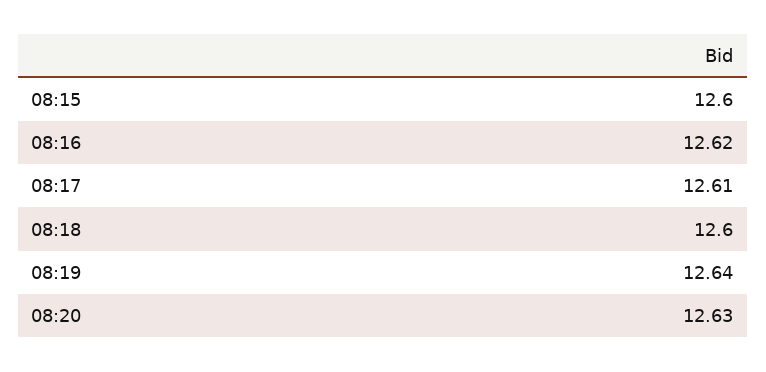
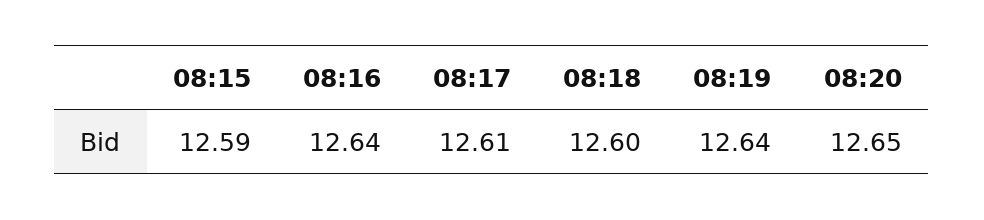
  {
-   "08:15": 12.6,
+   "08:15": 12.59,
-   "08:16": 12.62,
+   "08:16": 12.64,
    "08:17": 12.61,
    "08:18": 12.6,
    "08:19": 12.64,
-   "08:20": 12.63
+   "08:20": 12.65
  }

